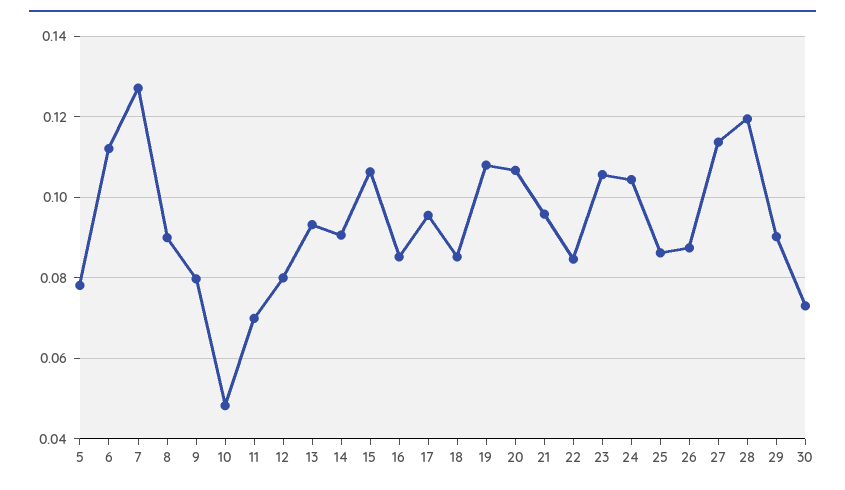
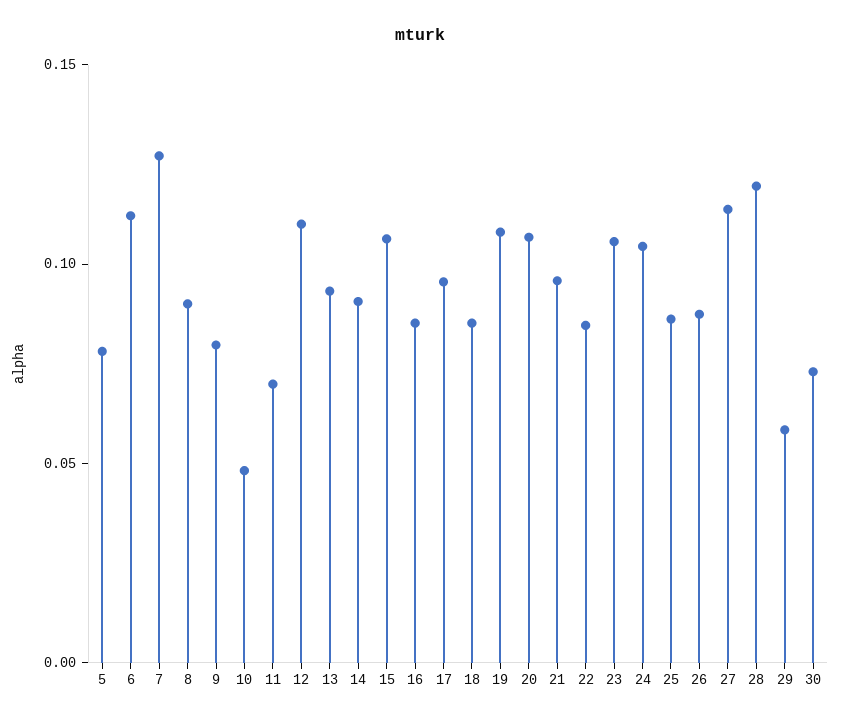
  {
    "5": 0.078,
    "6": 0.112,
    "7": 0.128,
    "8": 0.09,
    "9": 0.08,
    "10": 0.048,
    "11": 0.07,
-   "12": 0.08,
+   "12": 0.11,
    "13": 0.094,
    "14": 0.09,
    "15": 0.106,
    "16": 0.086,
    "17": 0.096,
    "18": 0.086,
    "19": 0.108,
    "20": 0.106,
    "21": 0.096,
    "22": 0.084,
    "23": 0.106,
    "24": 0.104,
    "25": 0.086,
    "26": 0.088,
    "27": 0.114,
    "28": 0.12,
-   "29": 0.09,
+   "29": 0.06,
    "30": 0.074
  }

